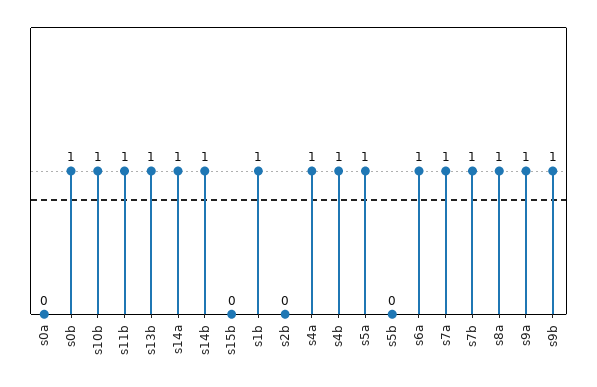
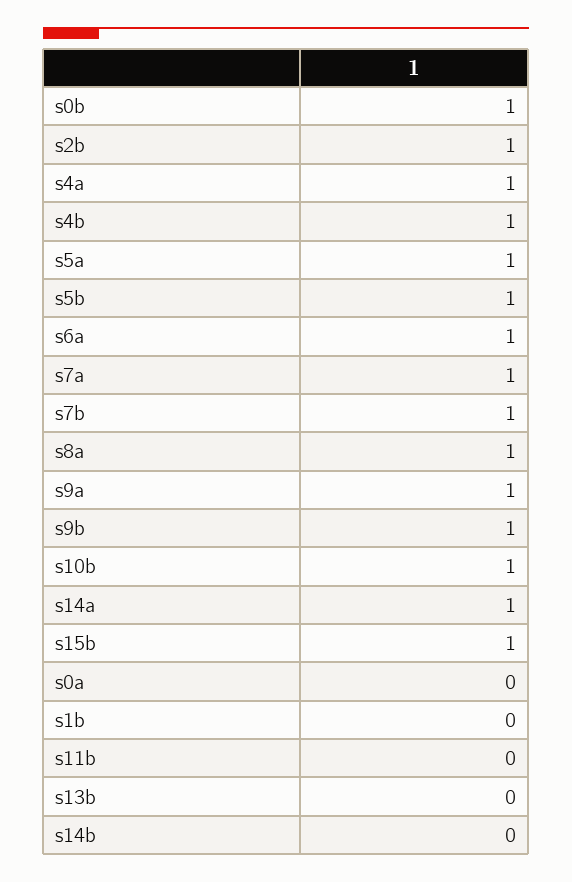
  {
    "s0a": 0,
    "s0b": 1,
    "s10b": 1,
-   "s11b": 1,
+   "s11b": 0,
-   "s13b": 1,
+   "s13b": 0,
    "s14a": 1,
-   "s14b": 1,
+   "s14b": 0,
-   "s15b": 0,
+   "s15b": 1,
-   "s1b": 1,
+   "s1b": 0,
-   "s2b": 0,
+   "s2b": 1,
    "s4a": 1,
    "s4b": 1,
    "s5a": 1,
-   "s5b": 0,
+   "s5b": 1,
    "s6a": 1,
    "s7a": 1,
    "s7b": 1,
    "s8a": 1,
    "s9a": 1,
    "s9b": 1
  }

